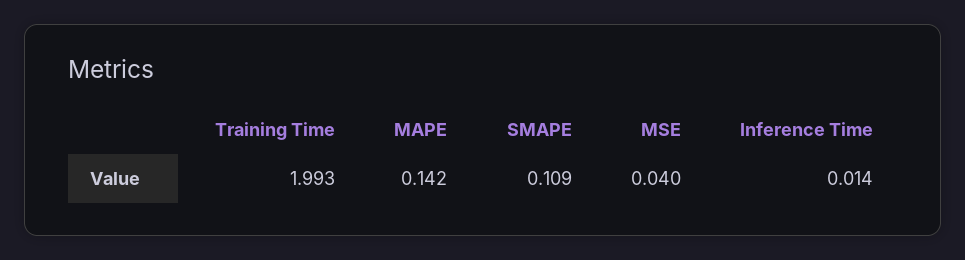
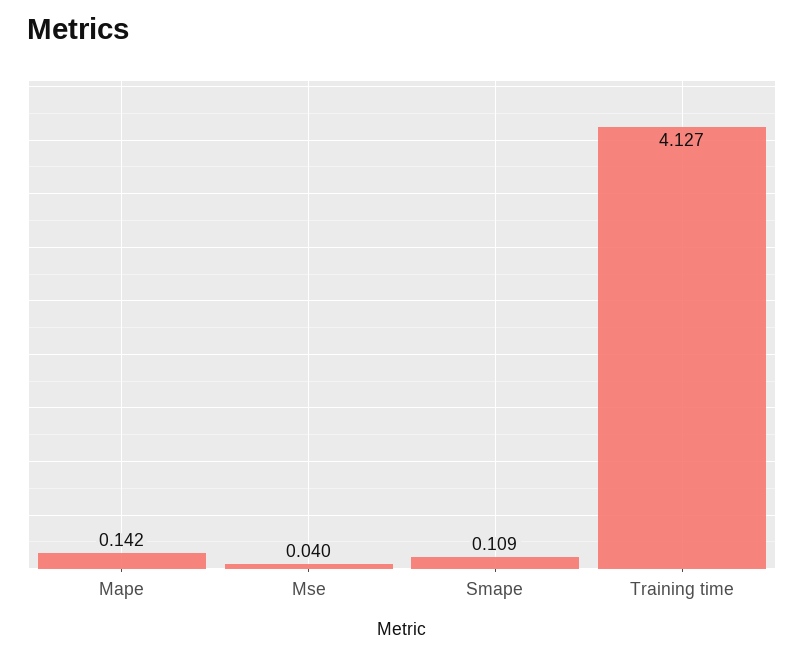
  {
-   "Training Time": 1.993,
+   "Training Time": 4.127,
    "MAPE": 0.142,
    "SMAPE": 0.109,
-   "MSE": 0.04,
+   "MSE": 0.04
-   "Inference Time": 0.014
  }

